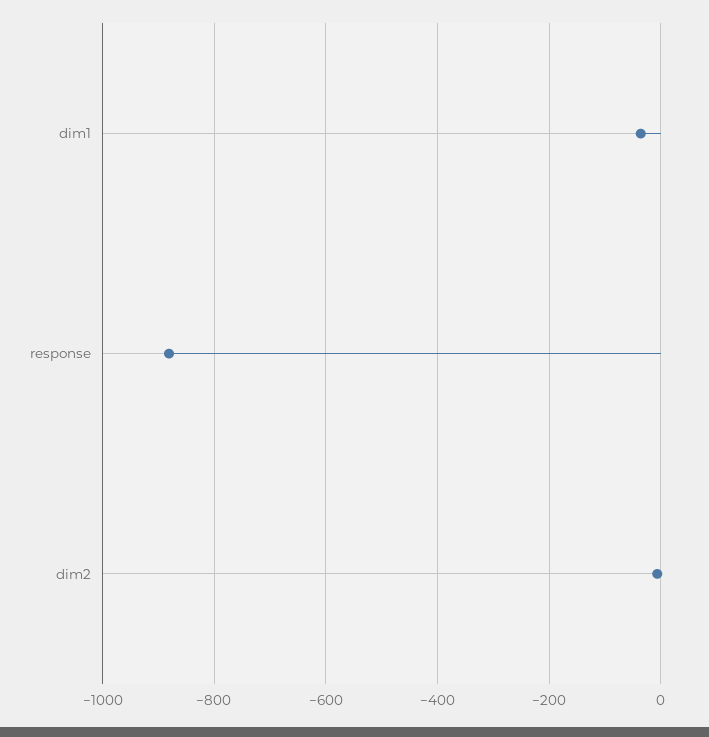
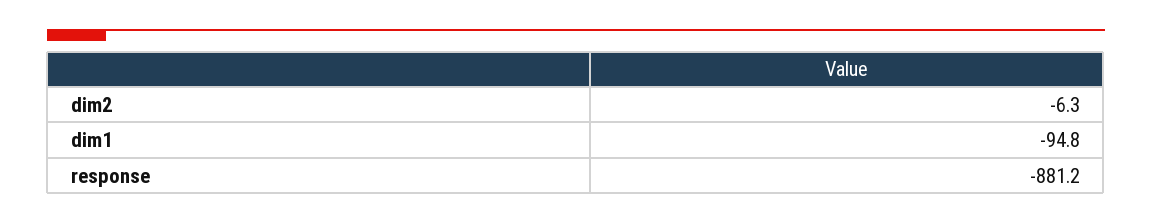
  {
-   "dim1": -40,
+   "dim1": -94.8,
    "response": -881.2,
    "dim2": -6.3
  }

